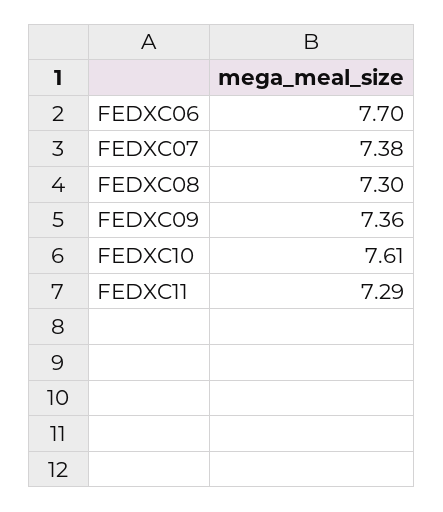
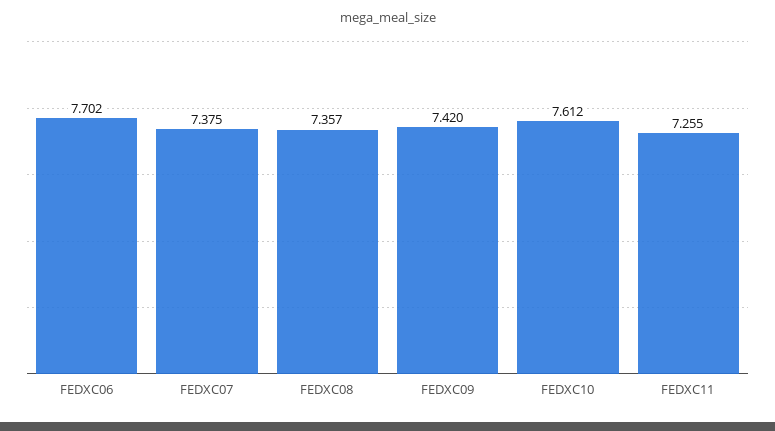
  {
    "FEDXC06": 7.702,
    "FEDXC07": 7.375,
-   "FEDXC08": 7.3,
+   "FEDXC08": 7.357,
-   "FEDXC09": 7.36,
+   "FEDXC09": 7.42,
    "FEDXC10": 7.612,
-   "FEDXC11": 7.29
+   "FEDXC11": 7.255
  }

